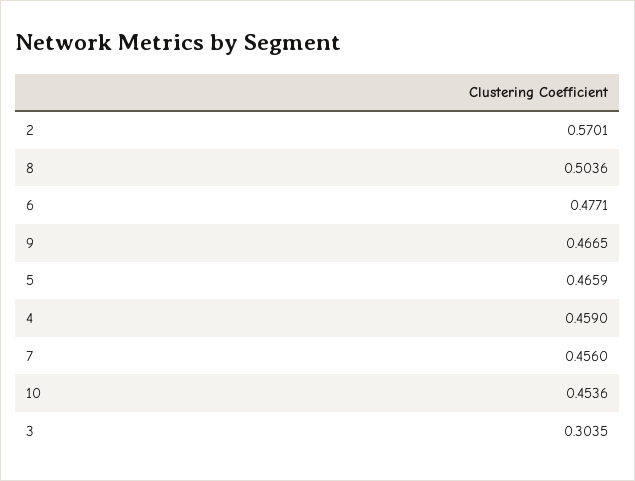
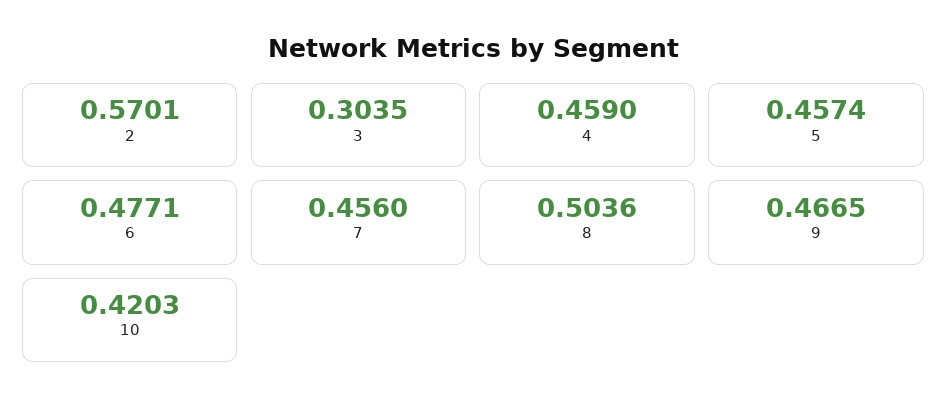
  {
    "2": 0.5701,
    "8": 0.5036,
    "6": 0.4771,
    "9": 0.4665,
-   "5": 0.4659,
+   "5": 0.4574,
    "4": 0.459,
    "7": 0.456,
-   "10": 0.4536,
+   "10": 0.4203,
    "3": 0.3035
  }

